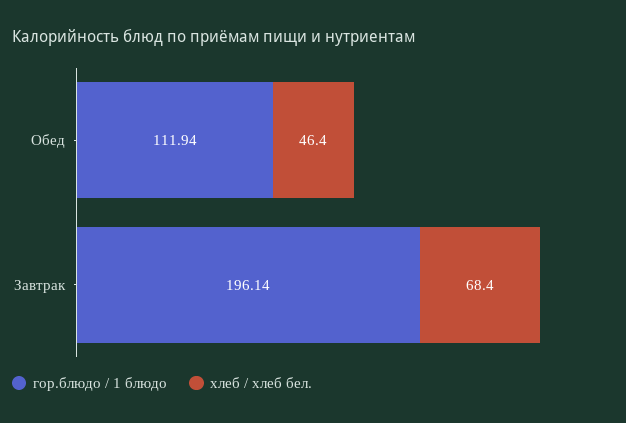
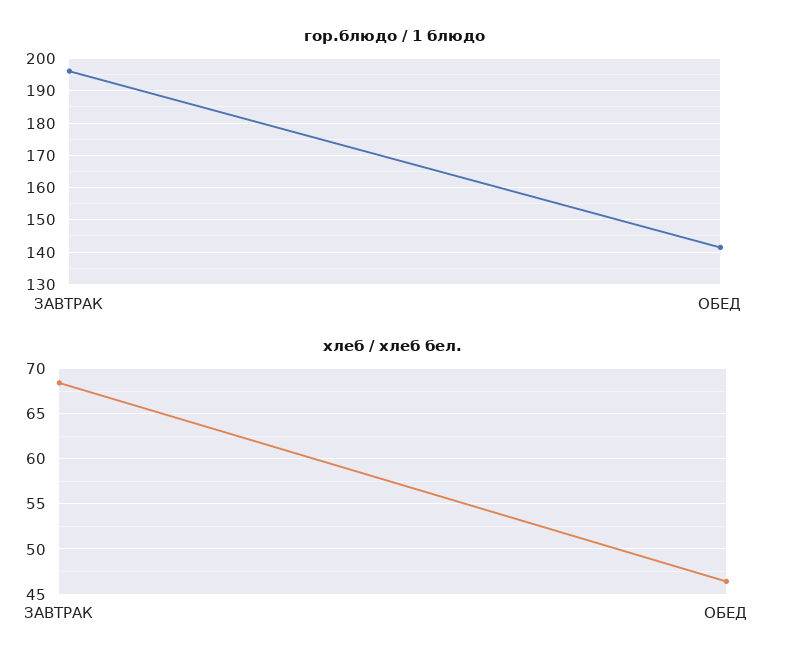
  {
    "гор.блюдо / 1 блюдо": {
-     "Обед": 111.94,
+     "Обед": 142,
      "Завтрак": 196.14
    },
    "хлеб / хлеб бел.": {
      "Обед": 46.4,
      "Завтрак": 68.4
    }
  }

